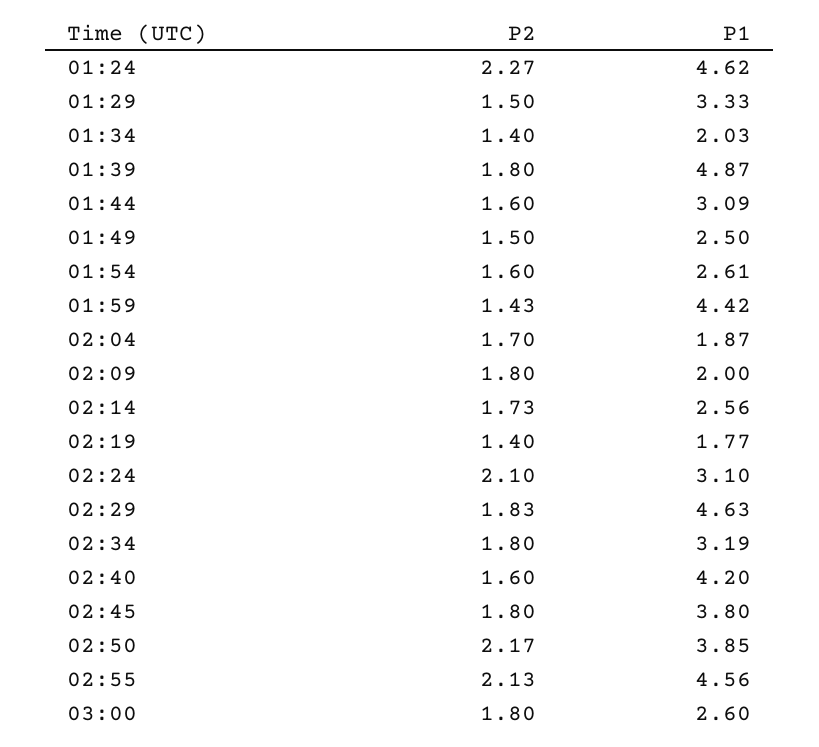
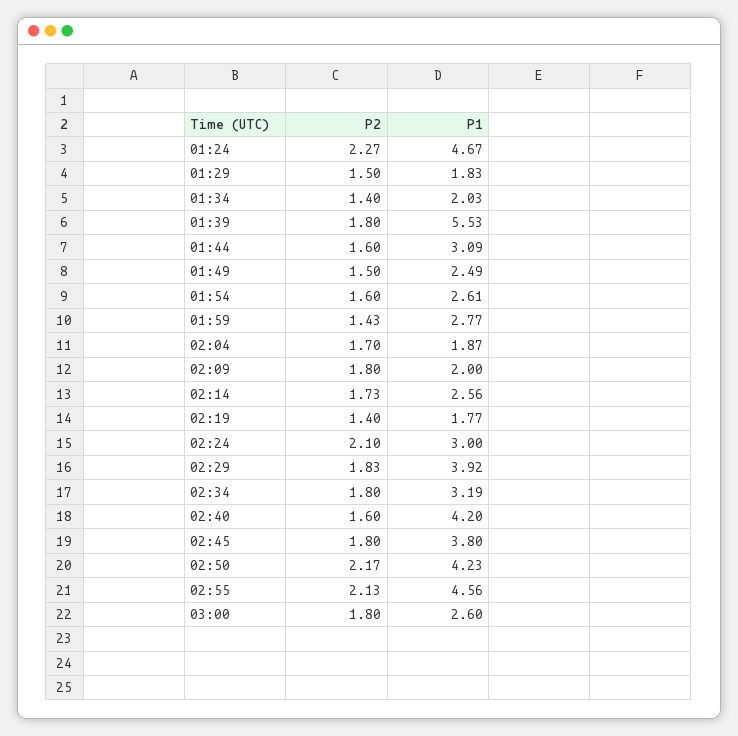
  {
    "P2": {
      "01:24": 2.27,
      "01:29": 1.5,
      "01:34": 1.4,
      "01:39": 1.8,
      "01:44": 1.6,
      "01:49": 1.5,
      "01:54": 1.6,
      "01:59": 1.43,
      "02:04": 1.7,
      "02:09": 1.8,
      "02:14": 1.73,
      "02:19": 1.4,
      "02:24": 2.1,
      "02:29": 1.83,
      "02:34": 1.8,
      "02:40": 1.6,
      "02:45": 1.8,
      "02:50": 2.17,
      "02:55": 2.13,
      "03:00": 1.8
    },
    "P1": {
-     "01:24": 4.62,
+     "01:24": 4.67,
-     "01:29": 3.33,
+     "01:29": 1.83,
      "01:34": 2.03,
-     "01:39": 4.87,
+     "01:39": 5.53,
      "01:44": 3.09,
-     "01:49": 2.5,
+     "01:49": 2.49,
      "01:54": 2.61,
-     "01:59": 4.42,
+     "01:59": 2.77,
      "02:04": 1.87,
      "02:09": 2,
      "02:14": 2.56,
      "02:19": 1.77,
-     "02:24": 3.1,
+     "02:24": 3,
-     "02:29": 4.63,
+     "02:29": 3.92,
      "02:34": 3.19,
      "02:40": 4.2,
      "02:45": 3.8,
-     "02:50": 3.85,
+     "02:50": 4.23,
      "02:55": 4.56,
      "03:00": 2.6
    }
  }

